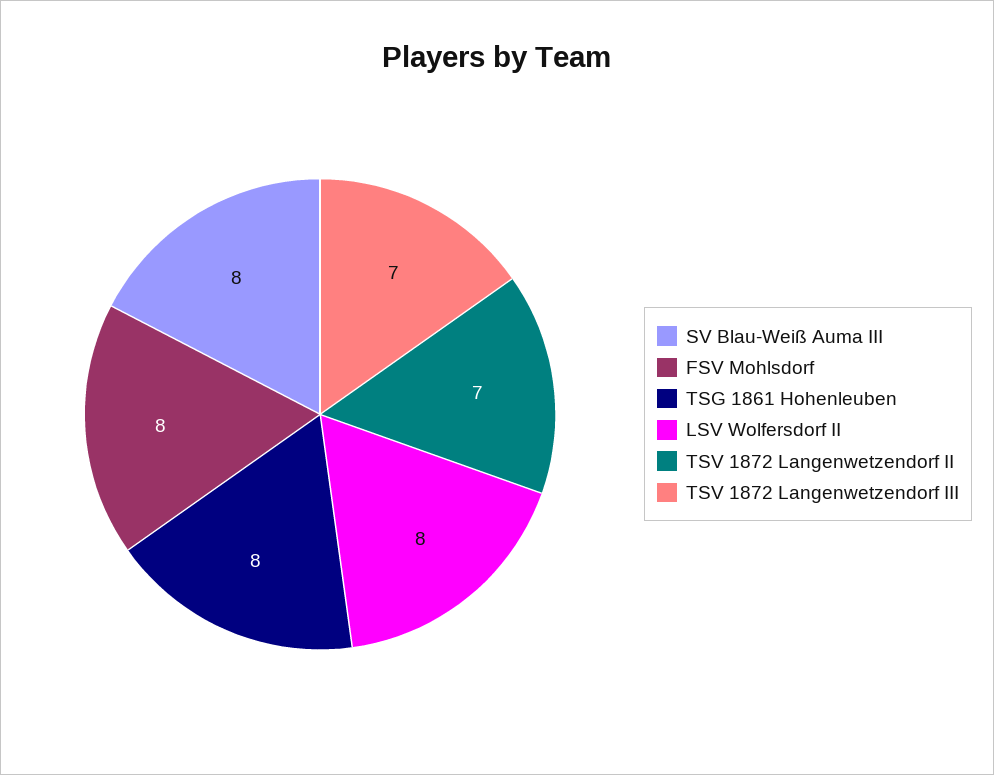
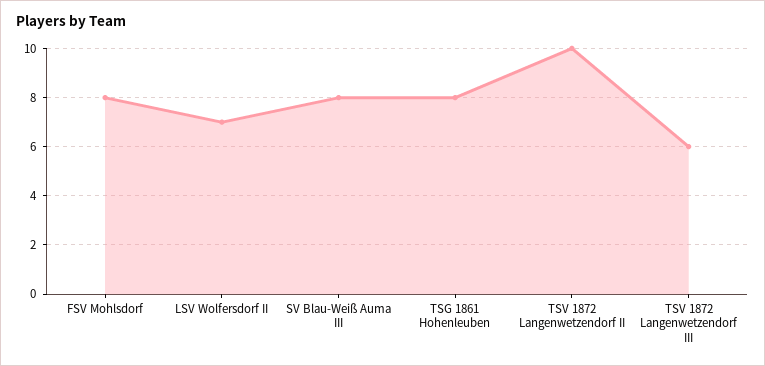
  {
    "SV Blau-Weiß Auma III": 8,
    "FSV Mohlsdorf": 8,
    "TSG 1861 Hohenleuben": 8,
-   "LSV Wolfersdorf II": 8,
+   "LSV Wolfersdorf II": 7,
-   "TSV 1872 Langenwetzendorf II": 7,
+   "TSV 1872 Langenwetzendorf II": 10,
-   "TSV 1872 Langenwetzendorf III": 7
+   "TSV 1872 Langenwetzendorf III": 6
  }

